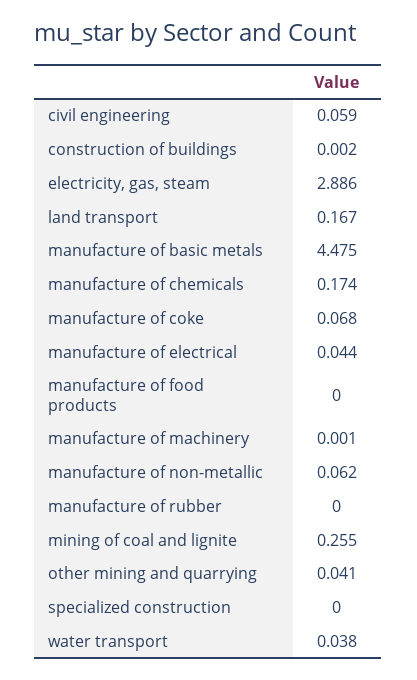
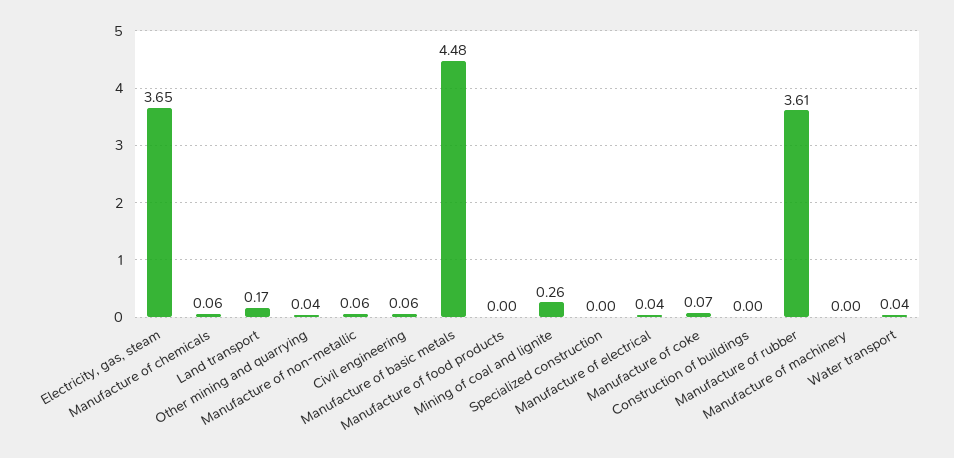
  {
    "civil engineering": 0.059,
    "construction of buildings": 0.002,
-   "electricity, gas, steam": 2.886,
+   "electricity, gas, steam": 3.65,
    "land transport": 0.167,
    "manufacture of basic metals": 4.475,
-   "manufacture of chemicals": 0.174,
+   "manufacture of chemicals": 0.06,
    "manufacture of coke": 0.068,
    "manufacture of electrical": 0.044,
    "manufacture of food products": 0,
    "manufacture of machinery": 0.001,
    "manufacture of non-metallic": 0.062,
-   "manufacture of rubber": 0,
+   "manufacture of rubber": 3.61,
    "mining of coal and lignite": 0.255,
    "other mining and quarrying": 0.041,
    "specialized construction": 0,
    "water transport": 0.038
  }

